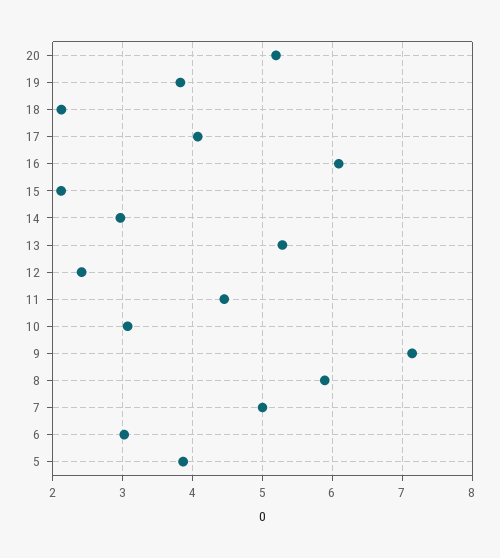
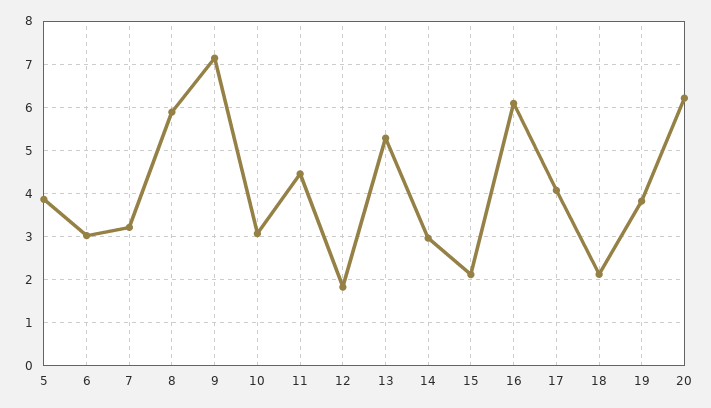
  {
-   "20": 5.2,
+   "20": 6.2,
    "19": 3.8,
    "18": 2.1,
    "17": 4.1,
    "16": 6.1,
    "15": 2.1,
    "14": 3,
    "13": 5.3,
-   "12": 2.4,
+   "12": 1.8,
    "11": 4.5,
    "10": 3.1,
    "9": 7.1,
    "8": 5.9,
-   "7": 5,
+   "7": 3.2,
    "6": 3,
    "5": 3.9
  }

